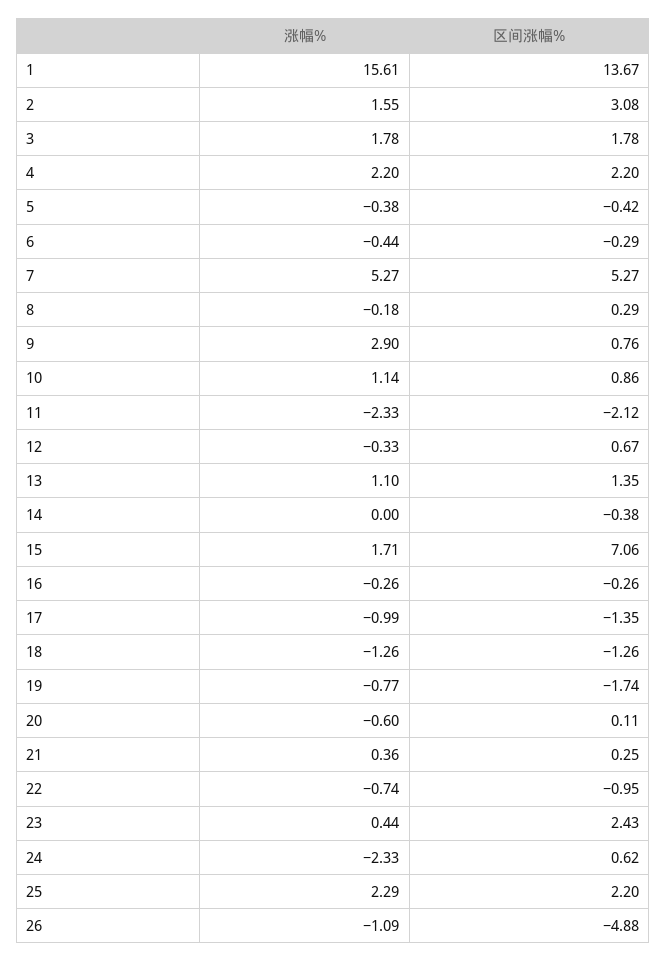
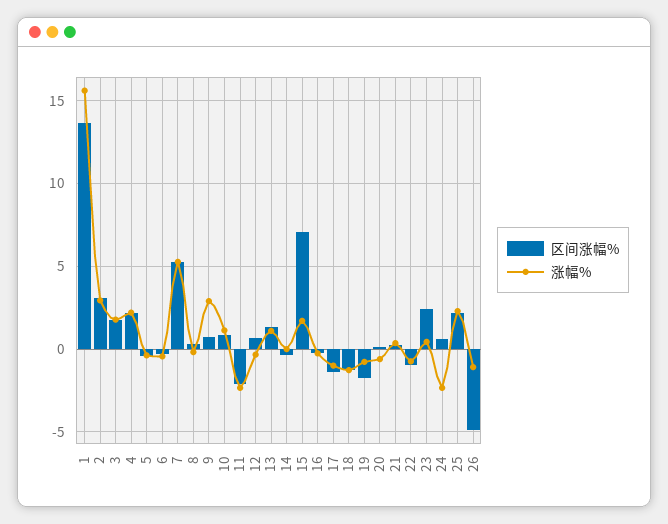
  {
    "涨幅%": {
      "1": 15.61,
-     "2": 1.55,
+     "2": 3,
      "3": 1.78,
      "4": 2.2,
      "5": -0.38,
      "6": -0.44,
      "7": 5.27,
      "8": -0.18,
      "9": 2.9,
      "10": 1.14,
      "11": -2.33,
      "12": -0.33,
      "13": 1.1,
      "14": 0,
      "15": 1.71,
      "16": -0.26,
      "17": -0.99,
      "18": -1.26,
      "19": -0.77,
      "20": -0.6,
      "21": 0.36,
      "22": -0.74,
      "23": 0.44,
      "24": -2.33,
      "25": 2.29,
      "26": -1.09
    },
    "区间涨幅%": {
      "1": 13.67,
      "2": 3.08,
      "3": 1.78,
      "4": 2.2,
      "5": -0.42,
      "6": -0.29,
      "7": 5.27,
      "8": 0.29,
      "9": 0.76,
      "10": 0.86,
      "11": -2.12,
      "12": 0.67,
      "13": 1.35,
      "14": -0.38,
      "15": 7.06,
      "16": -0.26,
      "17": -1.35,
      "18": -1.26,
      "19": -1.74,
      "20": 0.11,
      "21": 0.25,
      "22": -0.95,
      "23": 2.43,
      "24": 0.62,
      "25": 2.2,
      "26": -4.88
    }
  }

